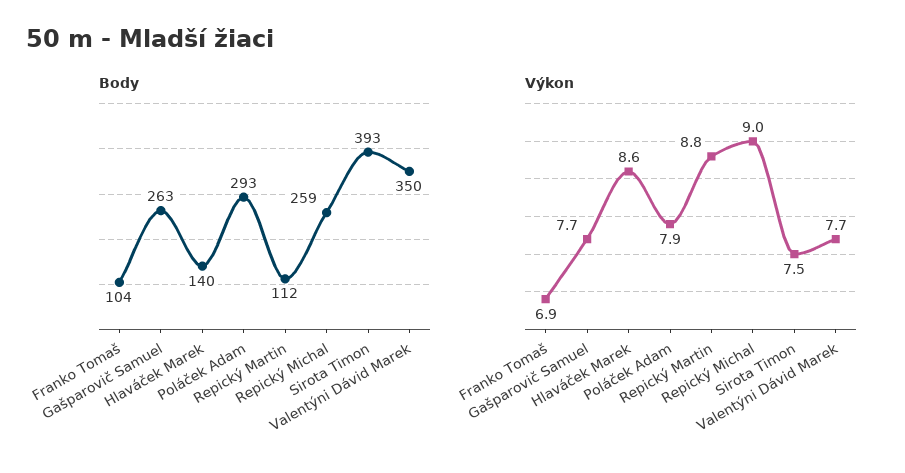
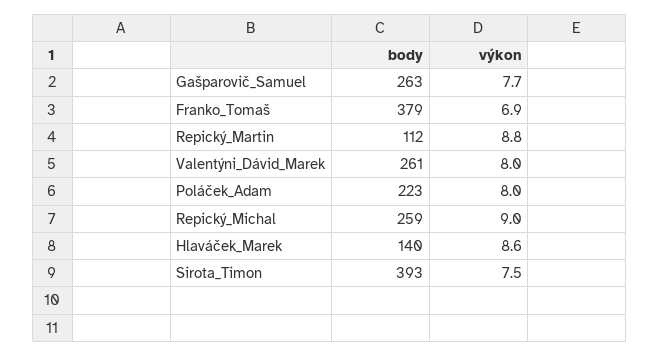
  {
    "Body": {
-     "Franko Tomaš": 104,
+     "Franko Tomaš": 379,
      "Gašparovič Samuel": 263,
      "Hlaváček Marek": 140,
-     "Poláček Adam": 293,
+     "Poláček Adam": 223,
      "Repický Martin": 112,
      "Repický Michal": 259,
      "Sirota Timon": 393,
-     "Valentýni Dávid Marek": 350
+     "Valentýni Dávid Marek": 261
    },
    "Výkon": {
      "Franko Tomaš": 6.9,
      "Gašparovič Samuel": 7.7,
      "Hlaváček Marek": 8.6,
-     "Poláček Adam": 7.9,
+     "Poláček Adam": 8,
      "Repický Martin": 8.8,
      "Repický Michal": 9,
      "Sirota Timon": 7.5,
-     "Valentýni Dávid Marek": 7.7
+     "Valentýni Dávid Marek": 8
    }
  }

